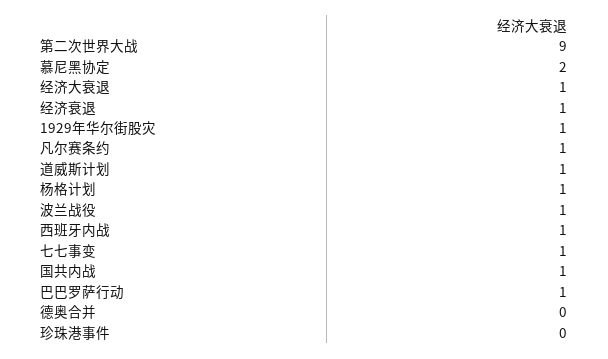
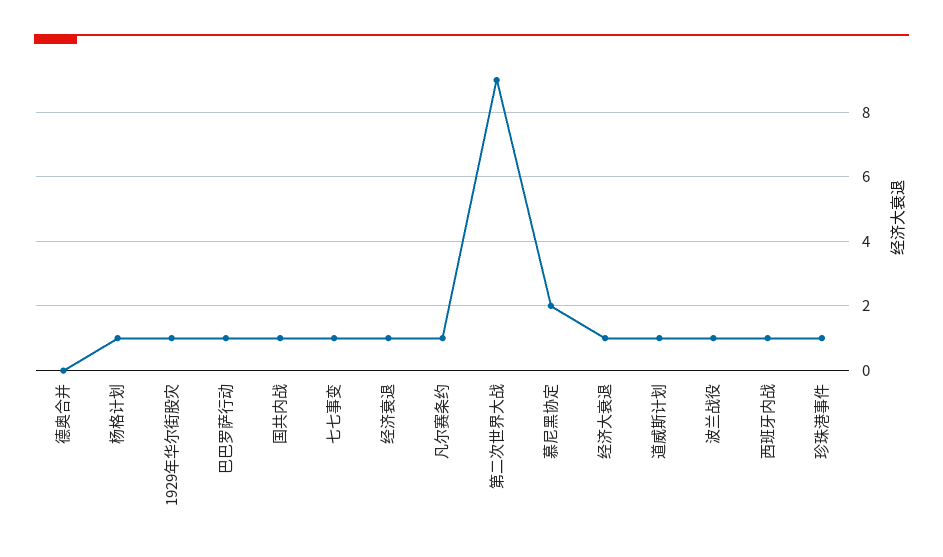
  {
    "第二次世界大战": 9,
    "慕尼黑协定": 2,
    "经济大衰退": 1,
    "经济衰退": 1,
    "1929年华尔街股灾": 1,
    "凡尔赛条约": 1,
    "道威斯计划": 1,
    "杨格计划": 1,
    "波兰战役": 1,
    "西班牙内战": 1,
    "七七事变": 1,
    "国共内战": 1,
    "巴巴罗萨行动": 1,
    "德奥合并": 0,
-   "珍珠港事件": 0
+   "珍珠港事件": 1
  }

